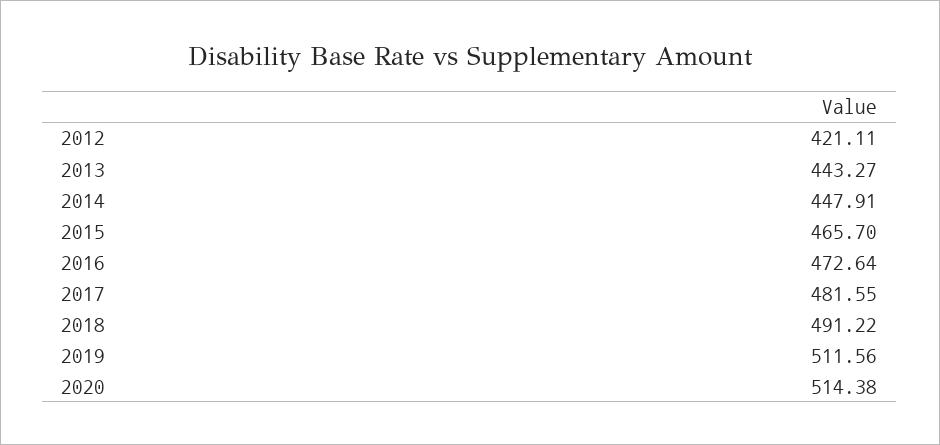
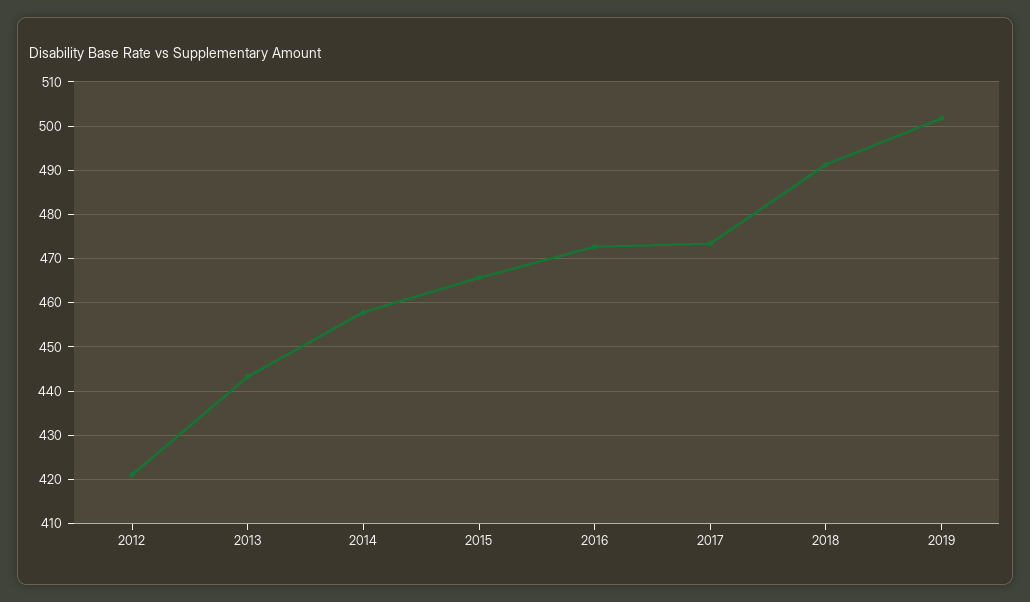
  {
    "2012": 421.11,
    "2013": 443.27,
-   "2014": 447.91,
+   "2014": 458,
    "2015": 465.7,
    "2016": 472.64,
-   "2017": 481.55,
+   "2017": 474,
    "2018": 491.22,
-   "2019": 511.56,
+   "2019": 502
-   "2020": 514.38
  }

